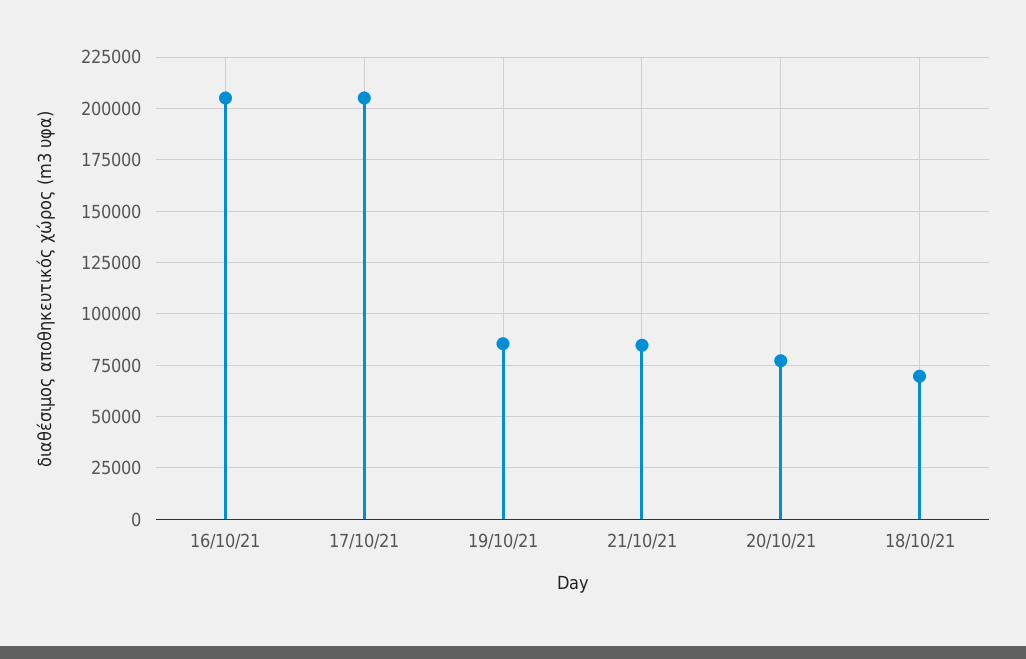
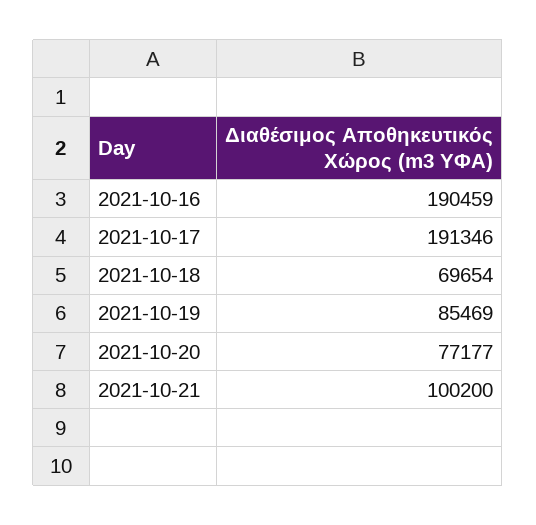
  {
-   "16/10/21": 205000,
+   "16/10/21": 190459,
-   "17/10/21": 205000,
+   "17/10/21": 191346,
    "19/10/21": 85469,
-   "21/10/21": 85000,
+   "21/10/21": 100200,
    "20/10/21": 77177,
    "18/10/21": 69654
  }

